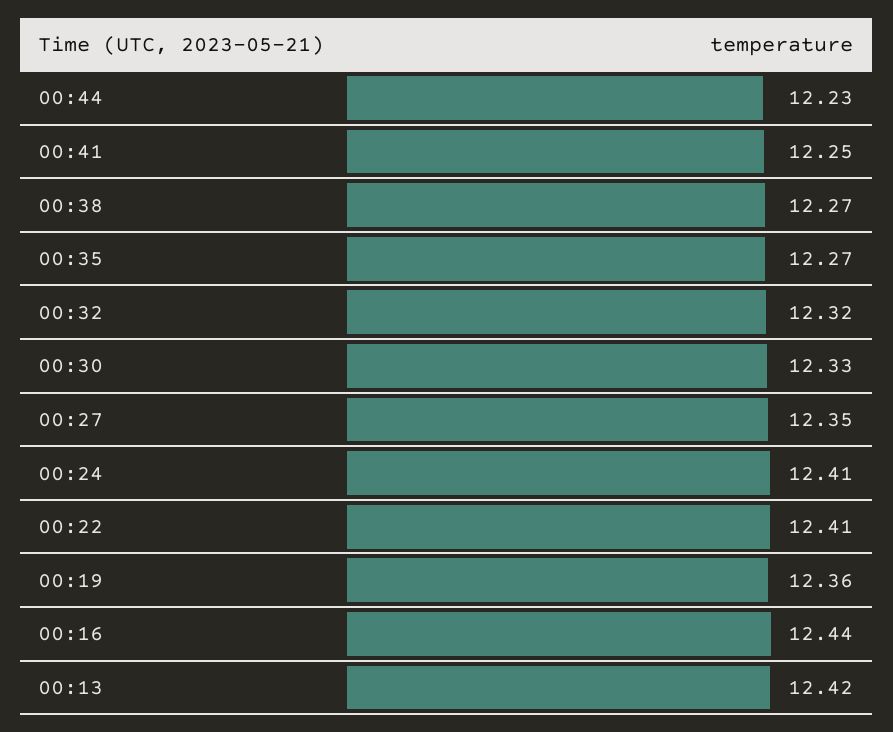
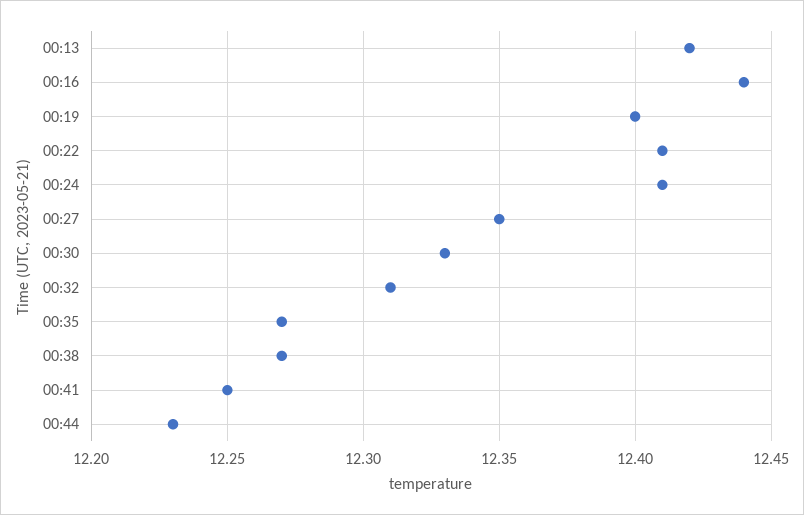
  {
    "00:44": 12.23,
    "00:41": 12.25,
    "00:38": 12.27,
    "00:35": 12.27,
-   "00:32": 12.32,
+   "00:32": 12.31,
    "00:30": 12.33,
    "00:27": 12.35,
    "00:24": 12.41,
    "00:22": 12.41,
-   "00:19": 12.36,
+   "00:19": 12.4,
    "00:16": 12.44,
    "00:13": 12.42
  }

